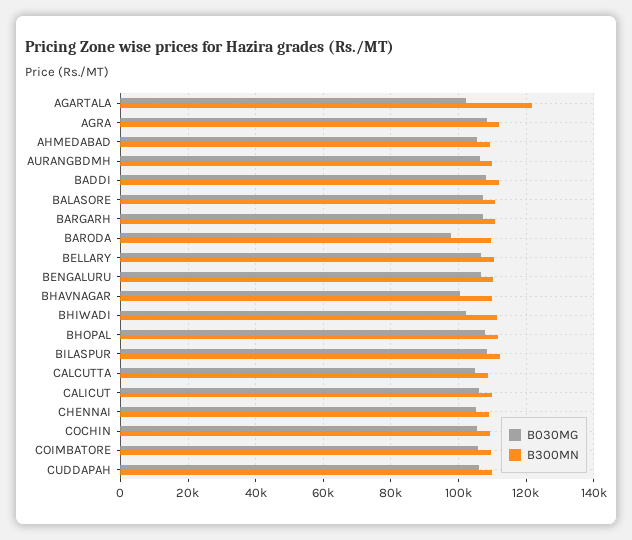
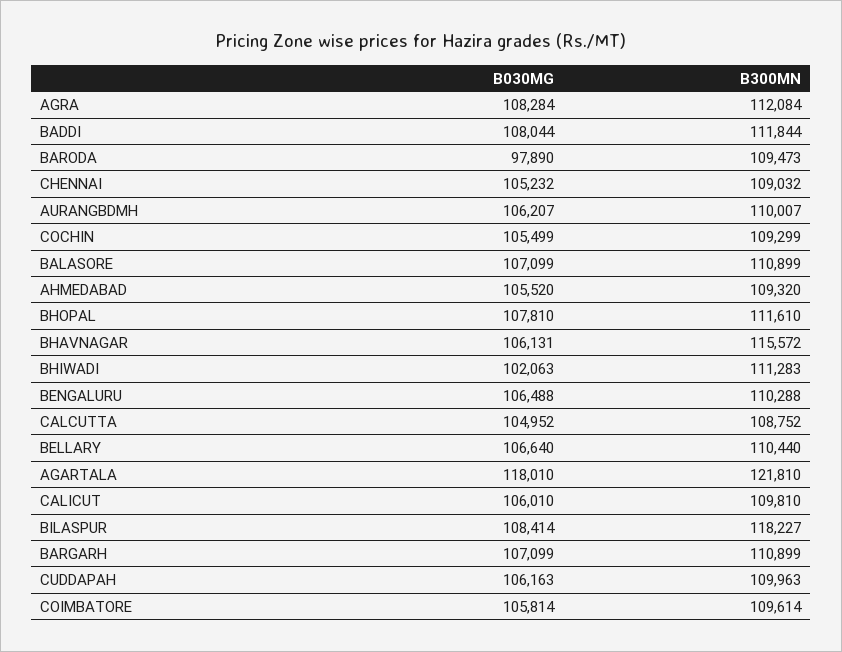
  {
    "B030MG": {
-     "AGARTALA": 102000,
+     "AGARTALA": 118010,
      "AGRA": 108284,
      "AHMEDABAD": 105520,
      "AURANGBDMH": 106207,
      "BADDI": 108044,
      "BALASORE": 107099,
      "BARGARH": 107099,
      "BARODA": 97890,
      "BELLARY": 106640,
      "BENGALURU": 106488,
-     "BHAVNAGAR": 100000,
+     "BHAVNAGAR": 106131,
      "BHIWADI": 102063,
      "BHOPAL": 107810,
      "BILASPUR": 108414,
      "CALCUTTA": 104952,
      "CALICUT": 106010,
      "CHENNAI": 105232,
      "COCHIN": 105499,
      "COIMBATORE": 105814,
      "CUDDAPAH": 106163
    },
    "B300MN": {
      "AGARTALA": 121810,
      "AGRA": 112084,
      "AHMEDABAD": 109320,
      "AURANGBDMH": 110007,
      "BADDI": 111844,
      "BALASORE": 110899,
      "BARGARH": 110899,
      "BARODA": 109473,
      "BELLARY": 110440,
      "BENGALURU": 110288,
-     "BHAVNAGAR": 110000,
+     "BHAVNAGAR": 115572,
      "BHIWADI": 111283,
      "BHOPAL": 111610,
-     "BILASPUR": 112000,
+     "BILASPUR": 118227,
      "CALCUTTA": 108752,
      "CALICUT": 109810,
      "CHENNAI": 109032,
      "COCHIN": 109299,
      "COIMBATORE": 109614,
      "CUDDAPAH": 109963
    }
  }

